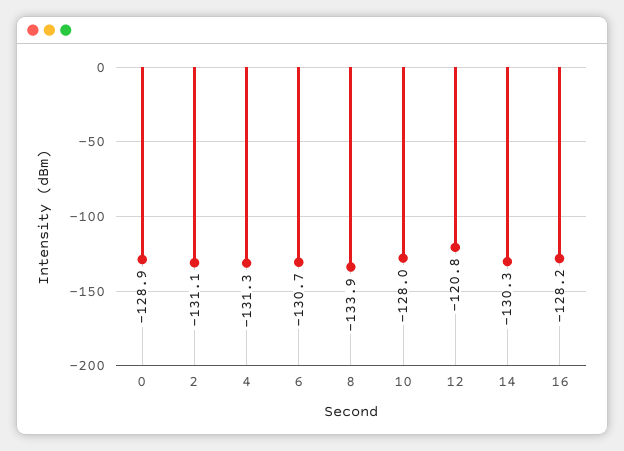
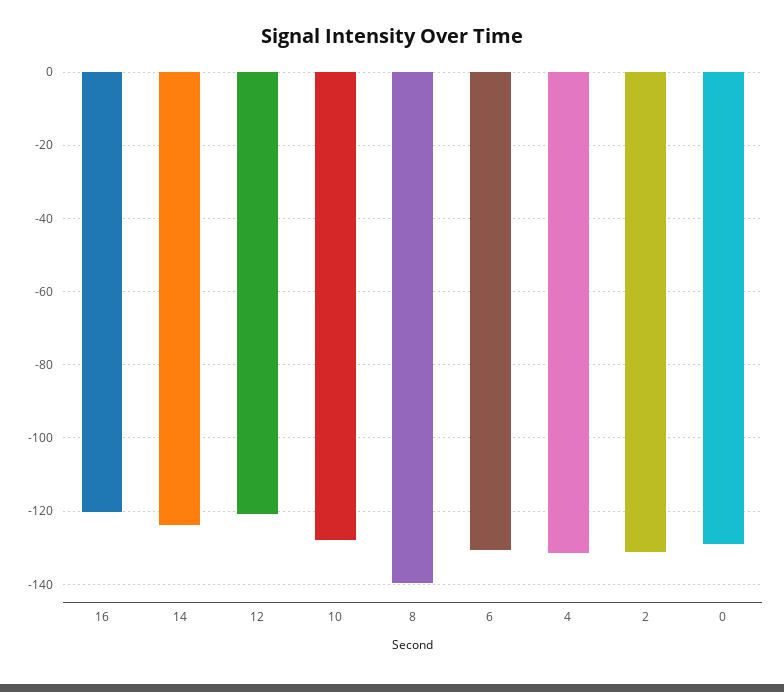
  {
    "0": -128.9,
    "2": -131.1,
    "4": -131.3,
    "6": -130.7,
-   "8": -133.9,
+   "8": -140,
    "10": -128,
    "12": -120.8,
-   "14": -130.3,
+   "14": -124,
-   "16": -128.2
+   "16": -120
  }

